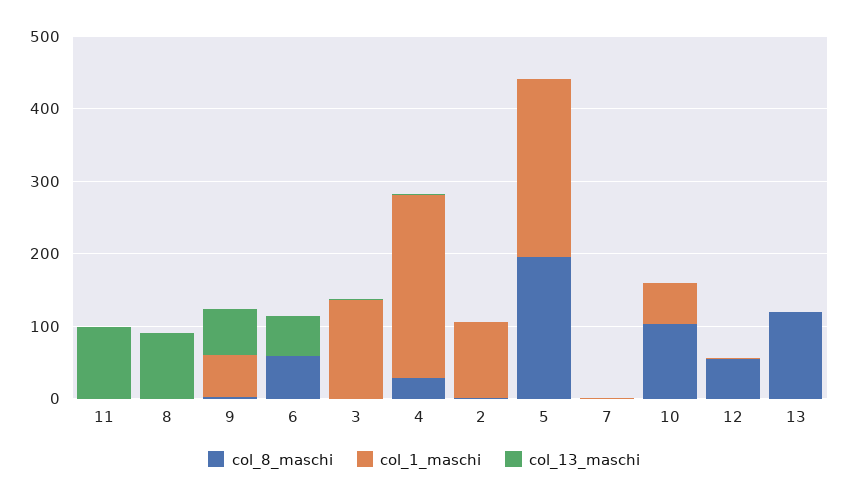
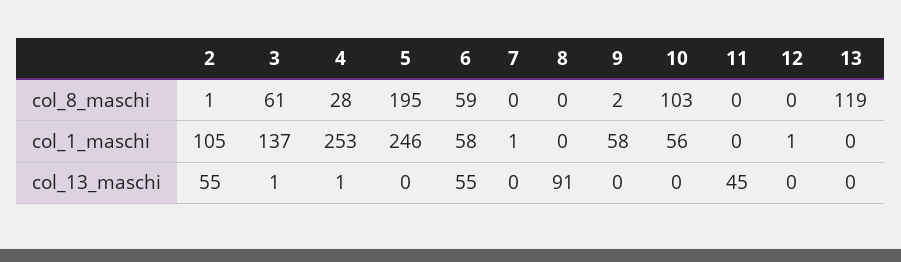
  {
    "col_8_maschi": {
      "11": 0,
      "8": 0,
      "9": 2,
      "6": 59,
-     "3": 0,
+     "3": 61,
      "4": 28,
      "2": 1,
      "5": 195,
      "7": 0,
      "10": 103,
-     "12": 60,
+     "12": 0,
      "13": 119
    },
    "col_1_maschi": {
      "11": 0,
      "8": 0,
      "9": 58,
-     "6": 0,
+     "6": 58,
      "3": 137,
      "4": 253,
      "2": 105,
      "5": 246,
      "7": 1,
      "10": 56,
      "12": 1,
      "13": 0
    },
    "col_13_maschi": {
-     "11": 100,
+     "11": 45,
      "8": 91,
-     "9": 60,
+     "9": 0,
      "6": 55,
      "3": 1,
      "4": 1,
-     "2": 0,
+     "2": 55,
      "5": 0,
      "7": 0,
      "10": 0,
      "12": 0,
      "13": 0
    }
  }

